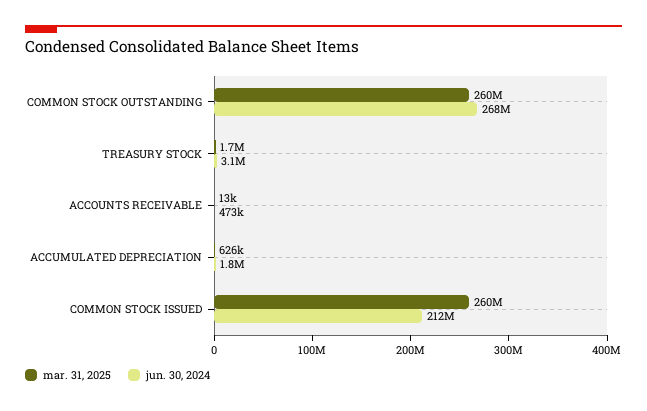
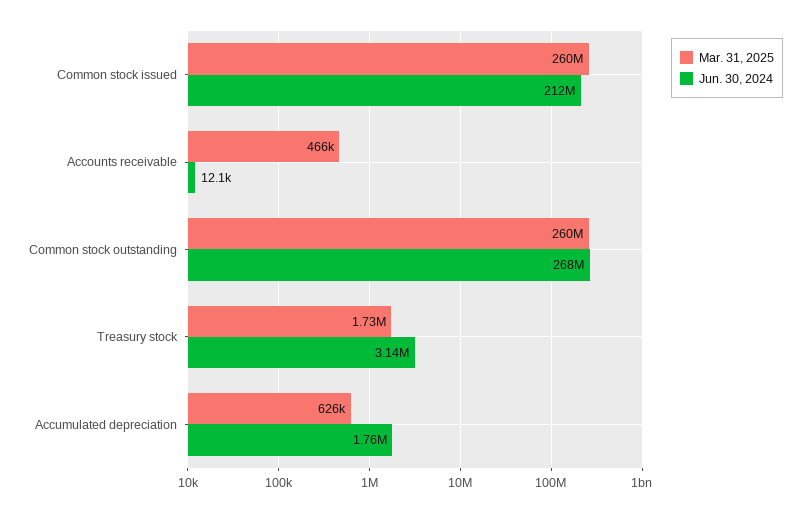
  {
    "mar. 31, 2025": {
      "COMMON STOCK OUTSTANDING": 260000000,
      "TREASURY STOCK": 1730000,
-     "ACCOUNTS RECEIVABLE": 13000,
+     "ACCOUNTS RECEIVABLE": 466000,
      "ACCUMULATED DEPRECIATION": 626000,
      "COMMON STOCK ISSUED": 260000000
    },
    "jun. 30, 2024": {
      "COMMON STOCK OUTSTANDING": 268000000,
      "TREASURY STOCK": 3140000,
-     "ACCOUNTS RECEIVABLE": 473000,
+     "ACCOUNTS RECEIVABLE": 12100,
      "ACCUMULATED DEPRECIATION": 1760000,
      "COMMON STOCK ISSUED": 212000000
    }
  }

